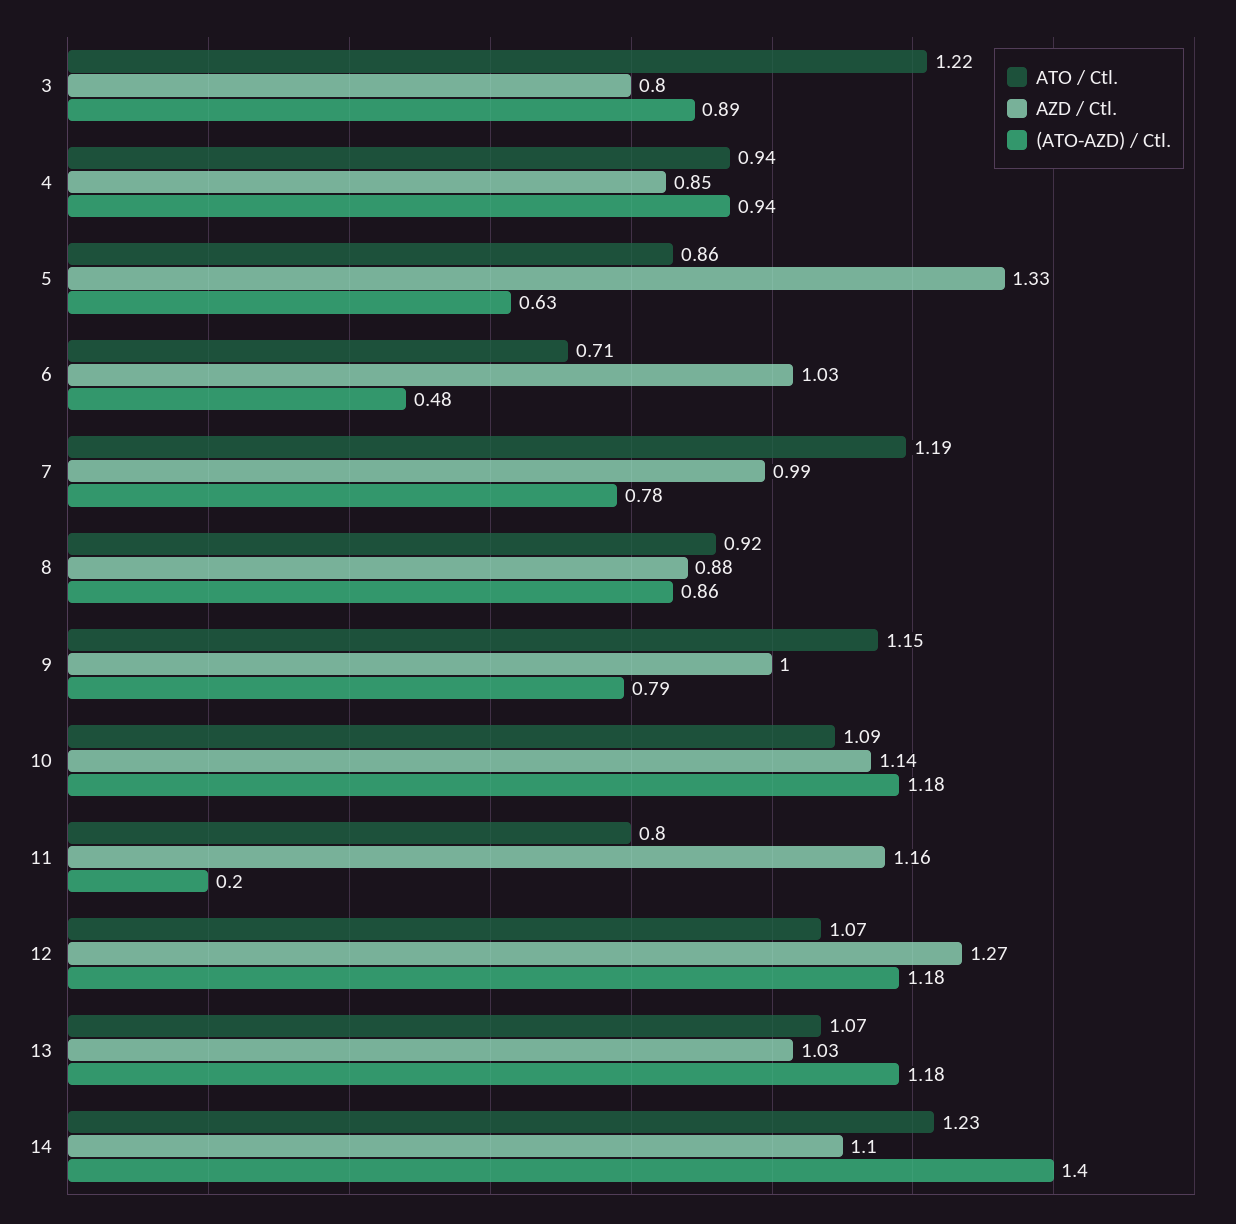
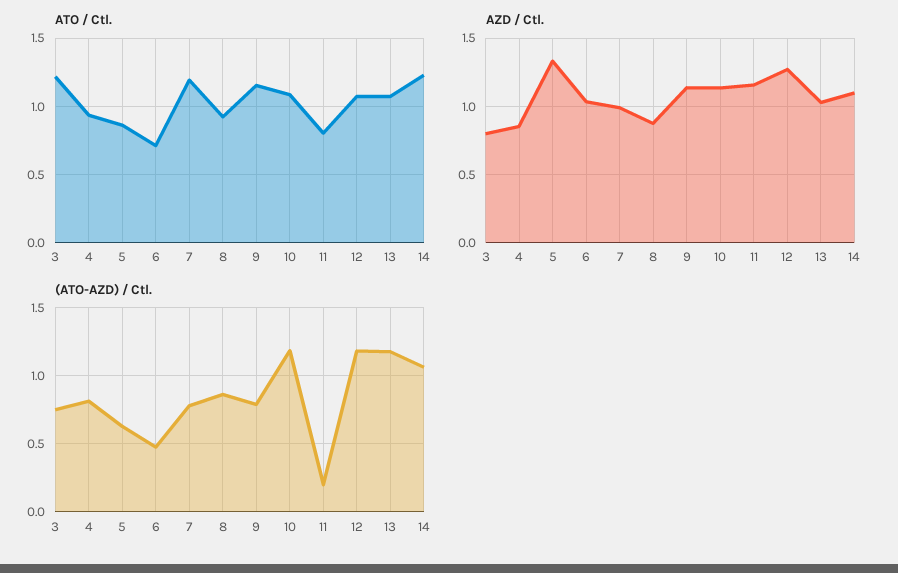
  {
    "ATO / Ctl.": {
      "3": 1.22,
      "4": 0.94,
      "5": 0.86,
      "6": 0.71,
      "7": 1.19,
      "8": 0.92,
      "9": 1.15,
      "10": 1.09,
      "11": 0.8,
      "12": 1.07,
      "13": 1.07,
      "14": 1.23
    },
    "AZD / Ctl.": {
      "3": 0.8,
      "4": 0.85,
      "5": 1.33,
      "6": 1.03,
      "7": 0.99,
      "8": 0.88,
-     "9": 1,
+     "9": 1.15,
      "10": 1.14,
      "11": 1.16,
      "12": 1.27,
      "13": 1.03,
      "14": 1.1
    },
    "(ATO-AZD) / Ctl.": {
-     "3": 0.89,
+     "3": 0.75,
-     "4": 0.94,
+     "4": 0.8,
      "5": 0.63,
      "6": 0.48,
      "7": 0.78,
      "8": 0.86,
      "9": 0.79,
      "10": 1.18,
      "11": 0.2,
      "12": 1.18,
      "13": 1.18,
-     "14": 1.4
+     "14": 1.05
    }
  }

